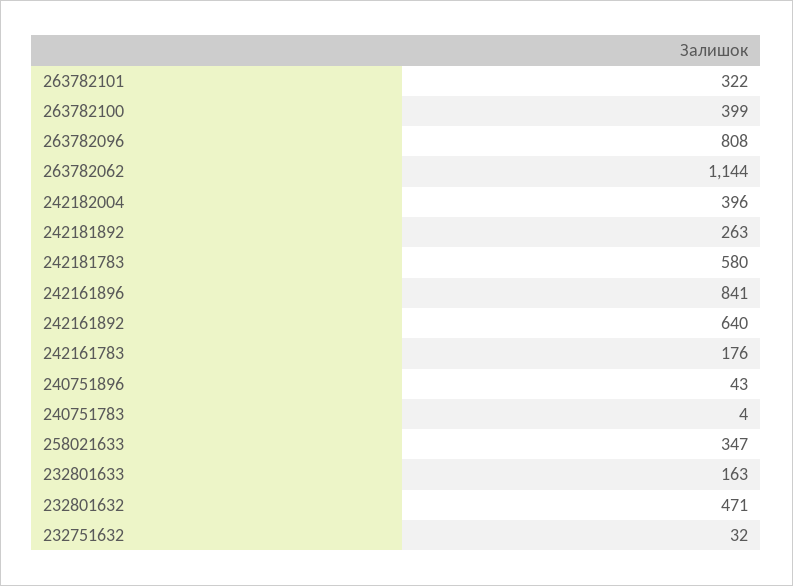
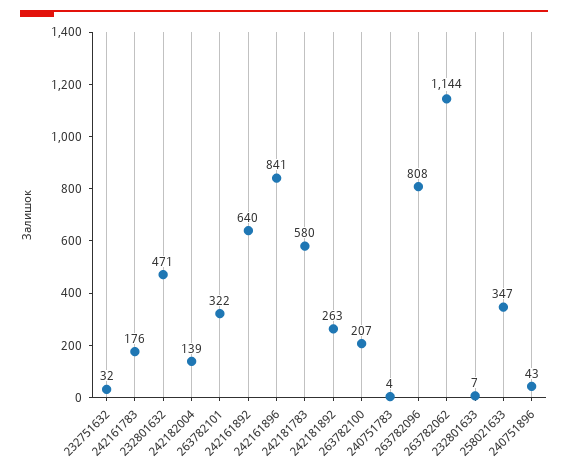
  {
    "263782101": 322,
-   "263782100": 399,
+   "263782100": 207,
    "263782096": 808,
    "263782062": 1144,
-   "242182004": 396,
+   "242182004": 139,
    "242181892": 263,
    "242181783": 580,
    "242161896": 841,
    "242161892": 640,
    "242161783": 176,
    "240751896": 43,
    "240751783": 4,
    "258021633": 347,
-   "232801633": 163,
+   "232801633": 7,
    "232801632": 471,
    "232751632": 32
  }

